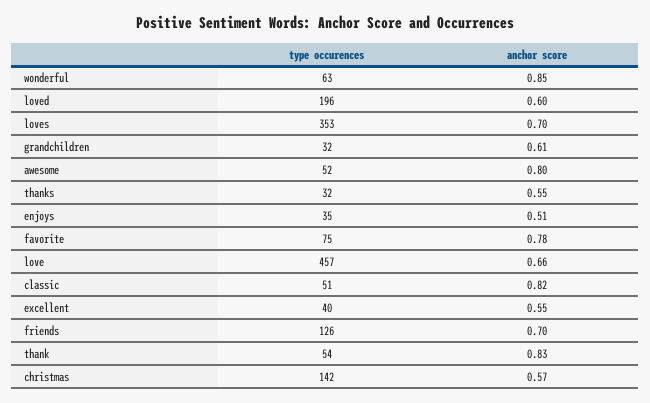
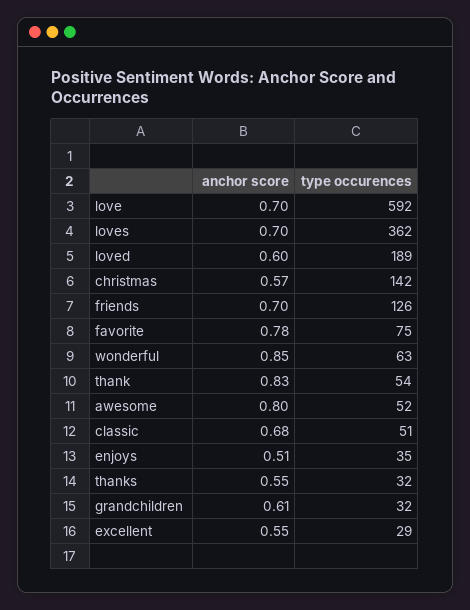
  {
    "type occurences": {
      "wonderful": 63,
-     "loved": 196,
+     "loved": 189,
-     "loves": 353,
+     "loves": 362,
      "grandchildren": 32,
      "awesome": 52,
      "thanks": 32,
      "enjoys": 35,
      "favorite": 75,
-     "love": 457,
+     "love": 592,
      "classic": 51,
-     "excellent": 40,
+     "excellent": 29,
      "friends": 126,
      "thank": 54,
      "christmas": 142
    },
    "anchor score": {
      "wonderful": 0.85,
      "loved": 0.6,
      "loves": 0.7,
      "grandchildren": 0.61,
      "awesome": 0.8,
      "thanks": 0.55,
      "enjoys": 0.51,
      "favorite": 0.78,
-     "love": 0.66,
+     "love": 0.7,
-     "classic": 0.82,
+     "classic": 0.68,
      "excellent": 0.55,
      "friends": 0.7,
      "thank": 0.83,
      "christmas": 0.57
    }
  }

